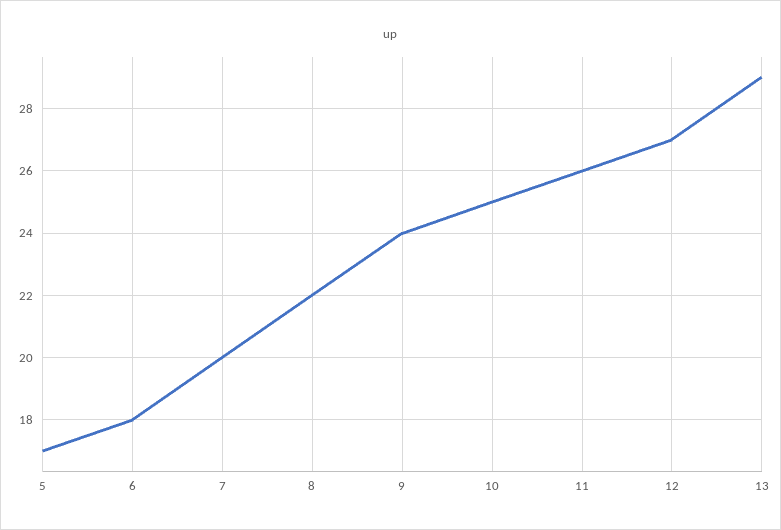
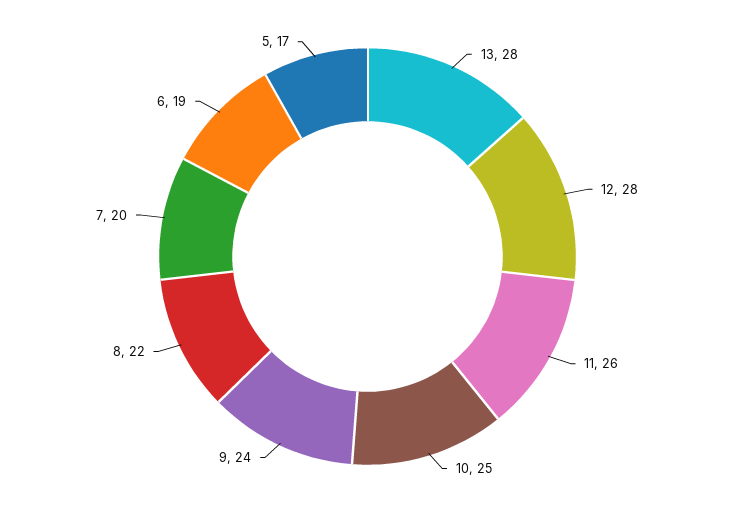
  {
    "5": 17,
-   "6": 18,
+   "6": 19,
    "7": 20,
    "8": 22,
    "9": 24,
    "10": 25,
    "11": 26,
-   "12": 27,
+   "12": 28,
-   "13": 29
+   "13": 28
  }

